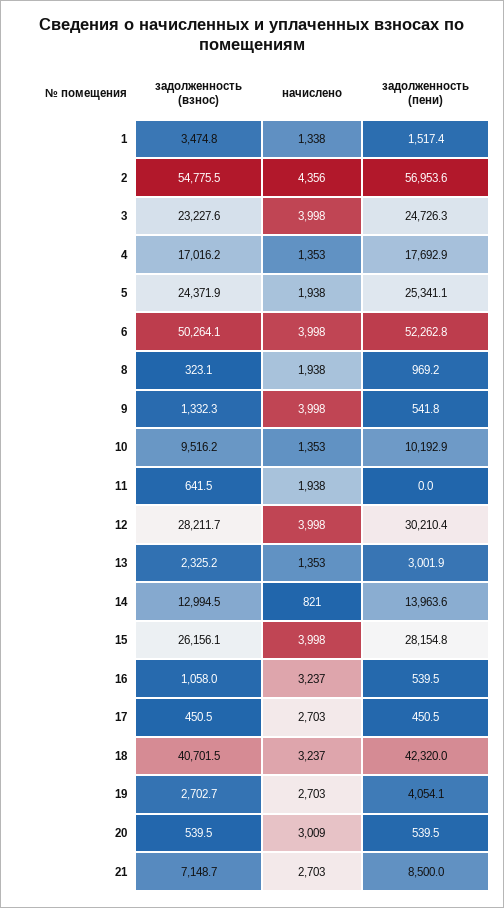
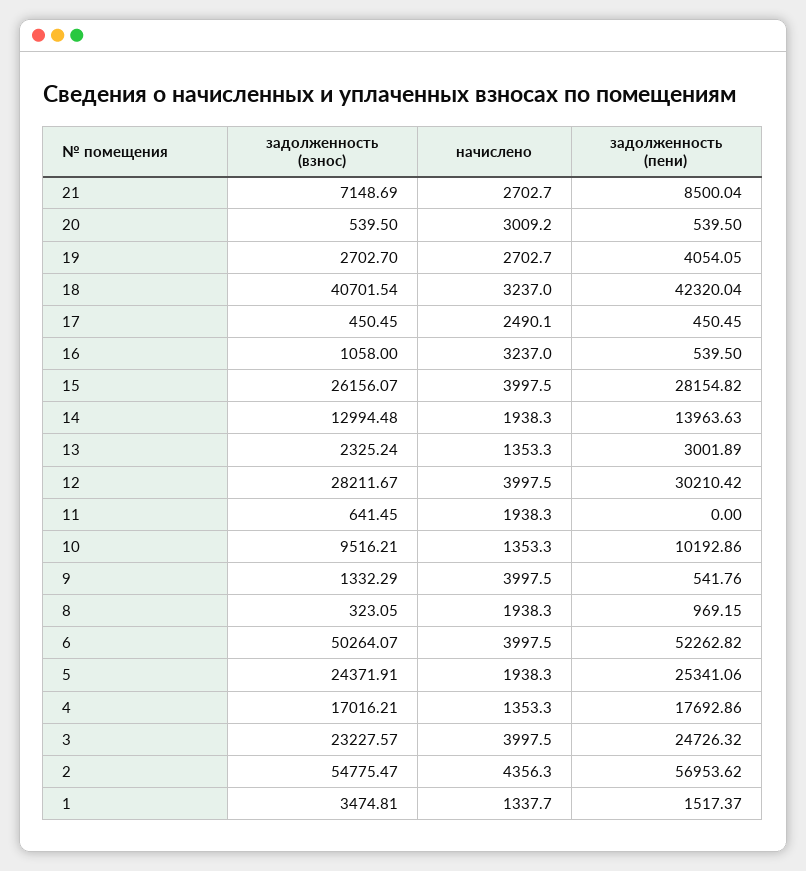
  {
    "задолженность (взнос)": {
      "1": 3474.81,
      "2": 54775.47,
      "3": 23227.57,
      "4": 17016.21,
      "5": 24371.91,
      "6": 50264.07,
      "8": 323.05,
      "9": 1332.29,
      "10": 9516.21,
      "11": 641.45,
      "12": 28211.67,
      "13": 2325.24,
      "14": 12994.48,
      "15": 26156.07,
      "16": 1058,
      "17": 450.45,
      "18": 40701.54,
      "19": 2702.7,
      "20": 539.5,
      "21": 7148.69
    },
    "начислено": {
      "1": 1337.7,
      "2": 4356.3,
      "3": 3997.5,
      "4": 1353.3,
      "5": 1938.3,
      "6": 3997.5,
      "8": 1938.3,
      "9": 3997.5,
      "10": 1353.3,
      "11": 1938.3,
      "12": 3997.5,
      "13": 1353.3,
-     "14": 821,
+     "14": 1938.3,
      "15": 3997.5,
      "16": 3237,
-     "17": 2703,
+     "17": 2490.1,
      "18": 3237,
      "19": 2702.7,
      "20": 3009.2,
      "21": 2702.7
    },
    "задолженность (пени)": {
      "1": 1517.37,
      "2": 56953.62,
      "3": 24726.32,
      "4": 17692.86,
      "5": 25341.06,
      "6": 52262.82,
      "8": 969.15,
      "9": 541.76,
      "10": 10192.86,
      "11": 0,
      "12": 30210.42,
      "13": 3001.89,
      "14": 13963.63,
      "15": 28154.82,
      "16": 539.5,
      "17": 450.45,
      "18": 42320.04,
      "19": 4054.05,
      "20": 539.5,
      "21": 8500.04
    }
  }

